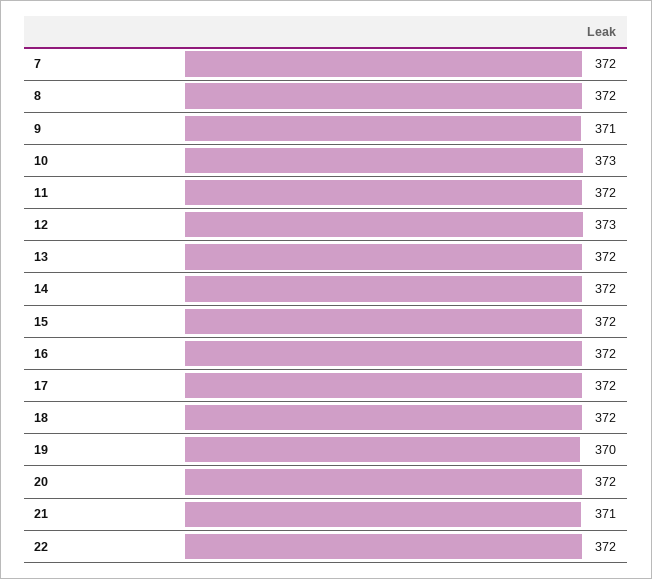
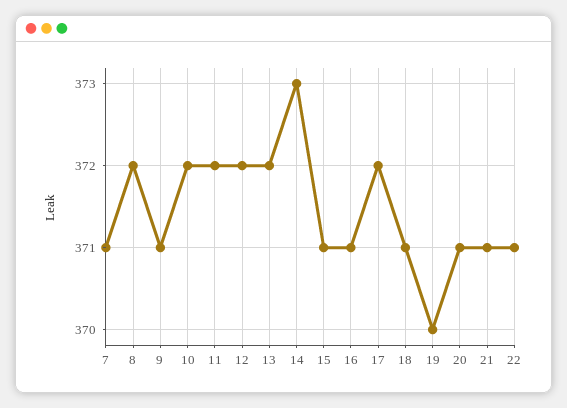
  {
-   "7": 372,
+   "7": 371,
    "8": 372,
    "9": 371,
-   "10": 373,
+   "10": 372,
    "11": 372,
-   "12": 373,
+   "12": 372,
    "13": 372,
-   "14": 372,
+   "14": 373,
-   "15": 372,
+   "15": 371,
-   "16": 372,
+   "16": 371,
    "17": 372,
-   "18": 372,
+   "18": 371,
    "19": 370,
-   "20": 372,
+   "20": 371,
    "21": 371,
-   "22": 372
+   "22": 371
  }

